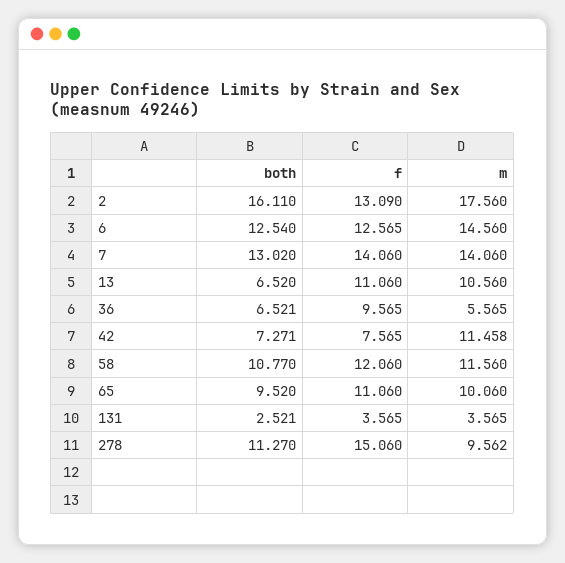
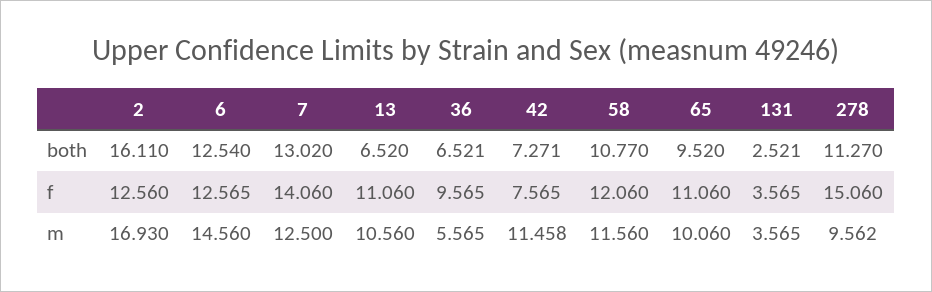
  {
    "both": {
      "2": 16.11,
      "6": 12.54,
      "7": 13.02,
      "13": 6.52,
      "36": 6.521,
      "42": 7.271,
      "58": 10.77,
      "65": 9.52,
      "131": 2.521,
      "278": 11.27
    },
    "f": {
-     "2": 13.09,
+     "2": 12.56,
      "6": 12.565,
      "7": 14.06,
      "13": 11.06,
      "36": 9.565,
      "42": 7.565,
      "58": 12.06,
      "65": 11.06,
      "131": 3.565,
      "278": 15.06
    },
    "m": {
-     "2": 17.56,
+     "2": 16.93,
      "6": 14.56,
-     "7": 14.06,
+     "7": 12.5,
      "13": 10.56,
      "36": 5.565,
      "42": 11.458,
      "58": 11.56,
      "65": 10.06,
      "131": 3.565,
      "278": 9.562
    }
  }

